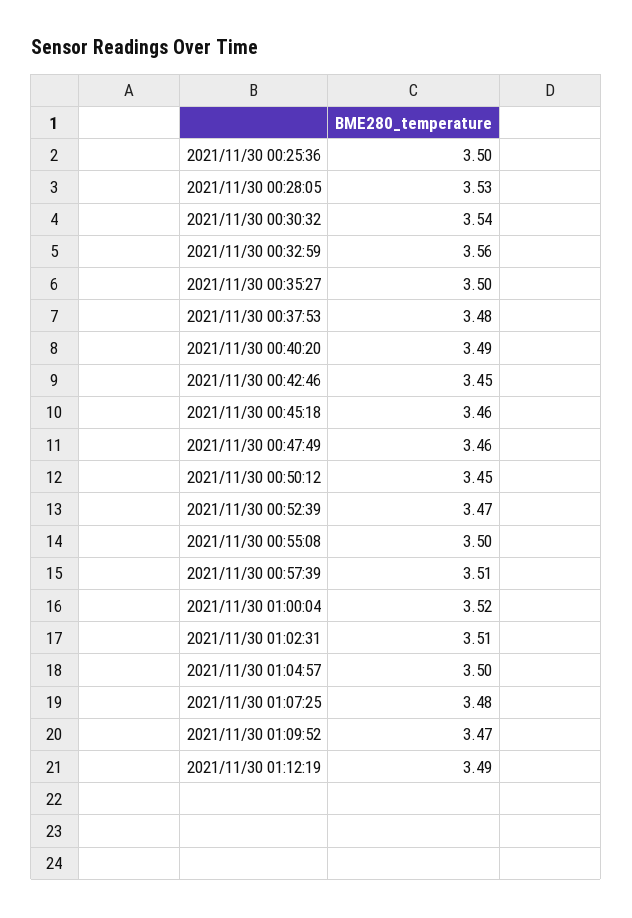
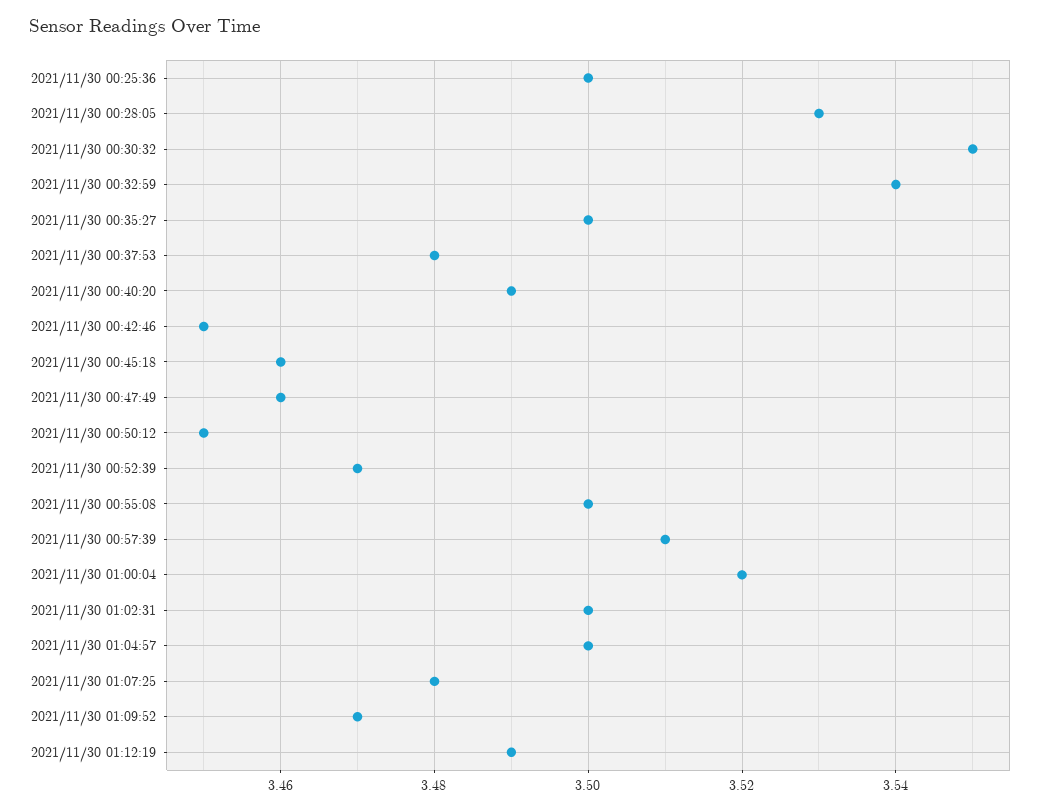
  {
    "2021/11/30 00:25:36": 3.5,
    "2021/11/30 00:28:05": 3.53,
-   "2021/11/30 00:30:32": 3.54,
+   "2021/11/30 00:30:32": 3.55,
-   "2021/11/30 00:32:59": 3.56,
+   "2021/11/30 00:32:59": 3.54,
    "2021/11/30 00:35:27": 3.5,
    "2021/11/30 00:37:53": 3.48,
    "2021/11/30 00:40:20": 3.49,
    "2021/11/30 00:42:46": 3.45,
    "2021/11/30 00:45:18": 3.46,
    "2021/11/30 00:47:49": 3.46,
    "2021/11/30 00:50:12": 3.45,
    "2021/11/30 00:52:39": 3.47,
    "2021/11/30 00:55:08": 3.5,
    "2021/11/30 00:57:39": 3.51,
    "2021/11/30 01:00:04": 3.52,
-   "2021/11/30 01:02:31": 3.51,
+   "2021/11/30 01:02:31": 3.5,
    "2021/11/30 01:04:57": 3.5,
    "2021/11/30 01:07:25": 3.48,
    "2021/11/30 01:09:52": 3.47,
    "2021/11/30 01:12:19": 3.49
  }

